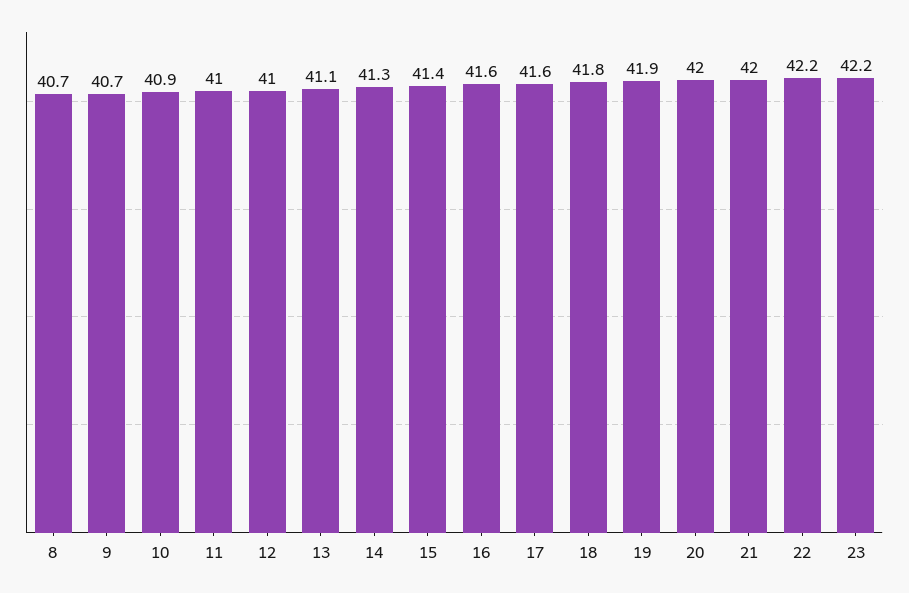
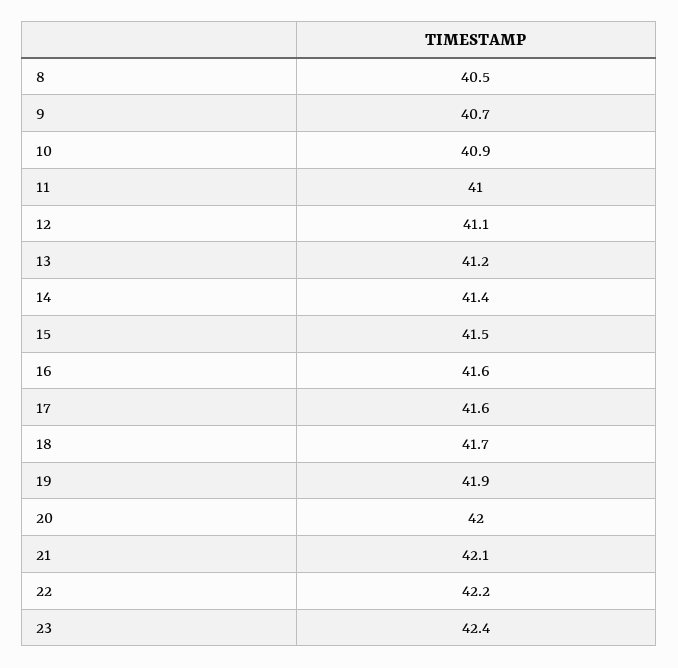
  {
-   "8": 40.7,
+   "8": 40.5,
    "9": 40.7,
    "10": 40.9,
    "11": 41,
-   "12": 41,
+   "12": 41.1,
-   "13": 41.1,
+   "13": 41.2,
-   "14": 41.3,
+   "14": 41.4,
-   "15": 41.4,
+   "15": 41.5,
    "16": 41.6,
    "17": 41.6,
-   "18": 41.8,
+   "18": 41.7,
    "19": 41.9,
    "20": 42,
-   "21": 42,
+   "21": 42.1,
    "22": 42.2,
-   "23": 42.2
+   "23": 42.4
  }

